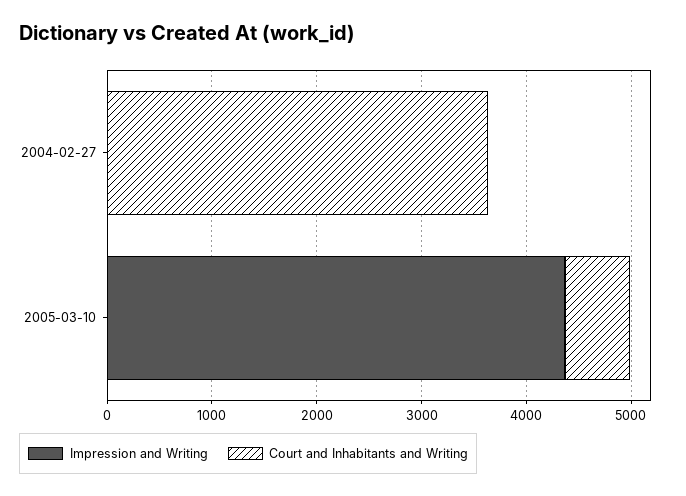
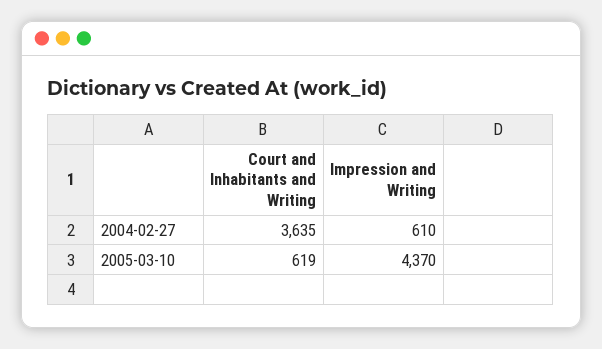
  {
    "Impression and Writing": {
-     "2004-02-27": 0,
+     "2004-02-27": 610,
      "2005-03-10": 4370
    },
    "Court and Inhabitants and Writing": {
      "2004-02-27": 3635,
      "2005-03-10": 619
    }
  }

